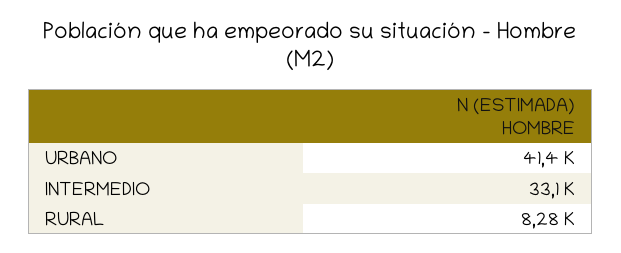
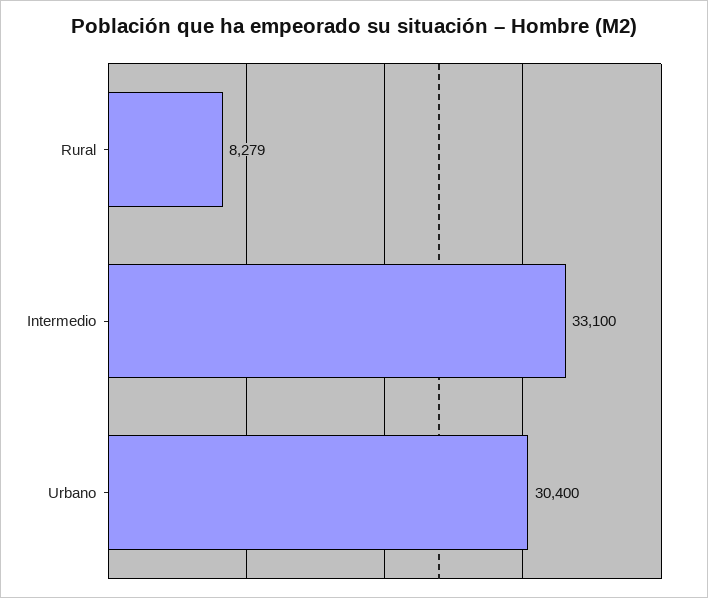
  {
-   "URBANO": 41400,
+   "URBANO": 30400,
    "INTERMEDIO": 33100,
    "RURAL": 8279
  }

